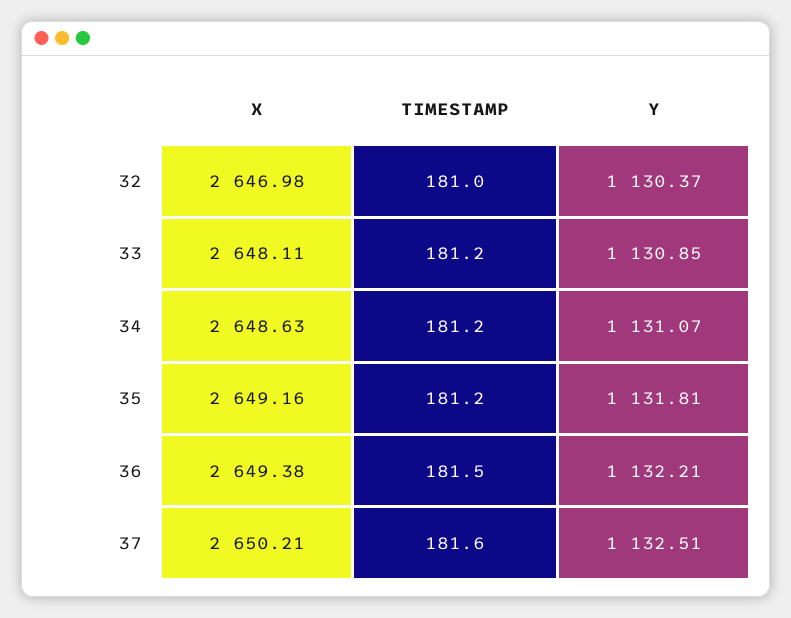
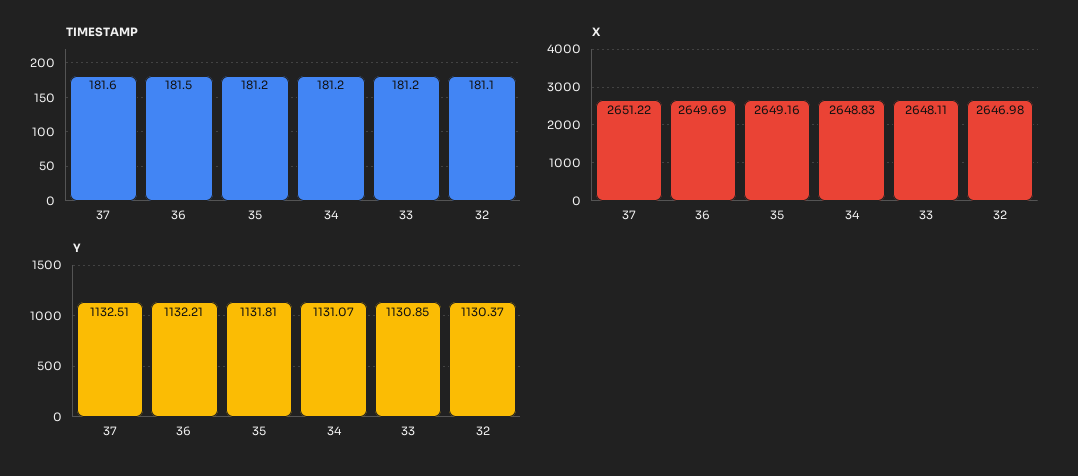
  {
    "X": {
      "32": 2646.98,
      "33": 2648.11,
-     "34": 2648.63,
+     "34": 2648.83,
      "35": 2649.16,
-     "36": 2649.38,
+     "36": 2649.69,
-     "37": 2650.21
+     "37": 2651.22
    },
    "TIMESTAMP": {
-     "32": 181,
+     "32": 181.1,
      "33": 181.2,
      "34": 181.2,
      "35": 181.2,
      "36": 181.5,
      "37": 181.6
    },
    "Y": {
      "32": 1130.37,
      "33": 1130.85,
      "34": 1131.07,
      "35": 1131.81,
      "36": 1132.21,
      "37": 1132.51
    }
  }

